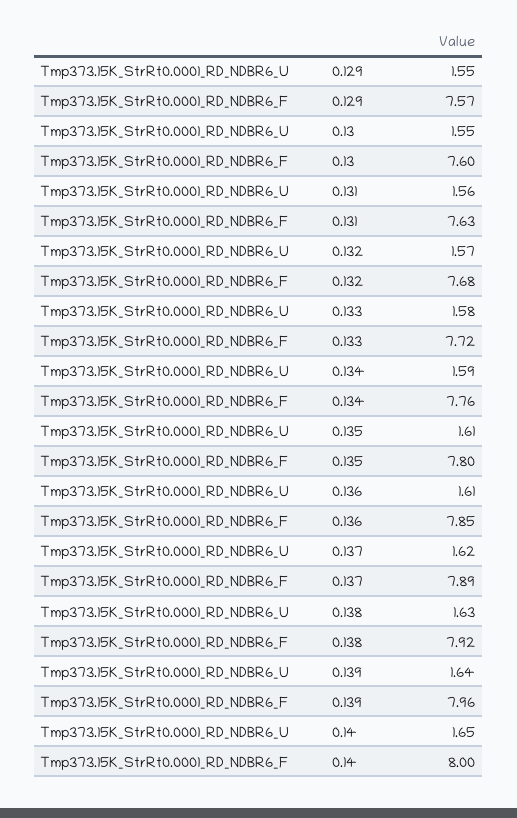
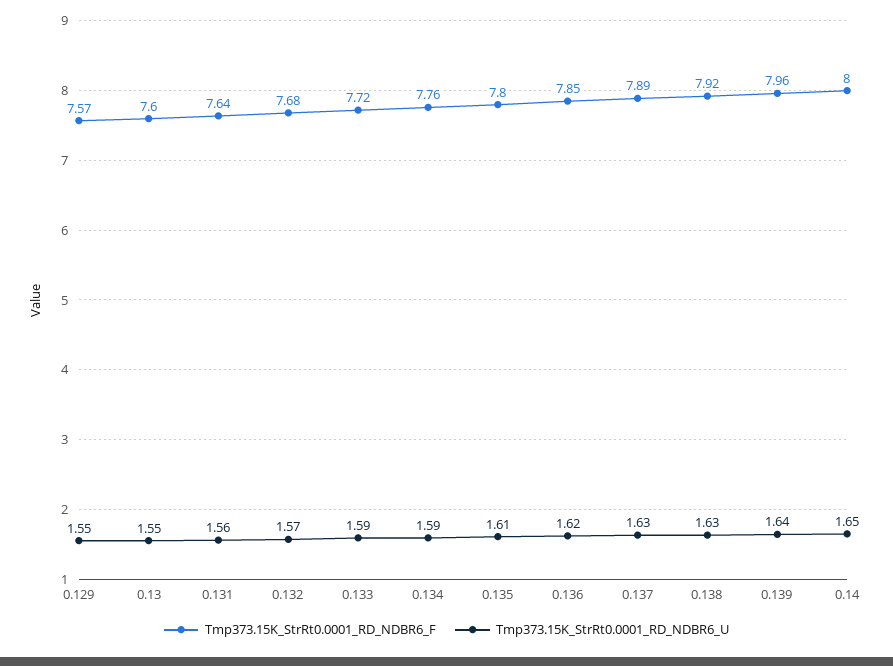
  {
    "Tmp373.15K_StrRt0.0001_RD_NDBR6_U": {
      "0.129": 1.55,
      "0.13": 1.55,
      "0.131": 1.56,
      "0.132": 1.57,
-     "0.133": 1.58,
+     "0.133": 1.59,
      "0.134": 1.59,
      "0.135": 1.61,
-     "0.136": 1.61,
+     "0.136": 1.62,
-     "0.137": 1.62,
+     "0.137": 1.63,
      "0.138": 1.63,
      "0.139": 1.64,
      "0.14": 1.65
    },
    "Tmp373.15K_StrRt0.0001_RD_NDBR6_F": {
      "0.129": 7.57,
      "0.13": 7.6,
-     "0.131": 7.63,
+     "0.131": 7.64,
      "0.132": 7.68,
      "0.133": 7.72,
      "0.134": 7.76,
      "0.135": 7.8,
      "0.136": 7.85,
      "0.137": 7.89,
      "0.138": 7.92,
      "0.139": 7.96,
      "0.14": 8
    }
  }

